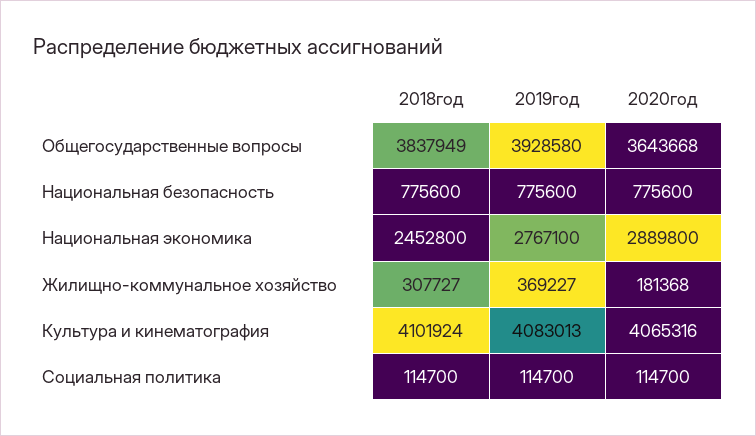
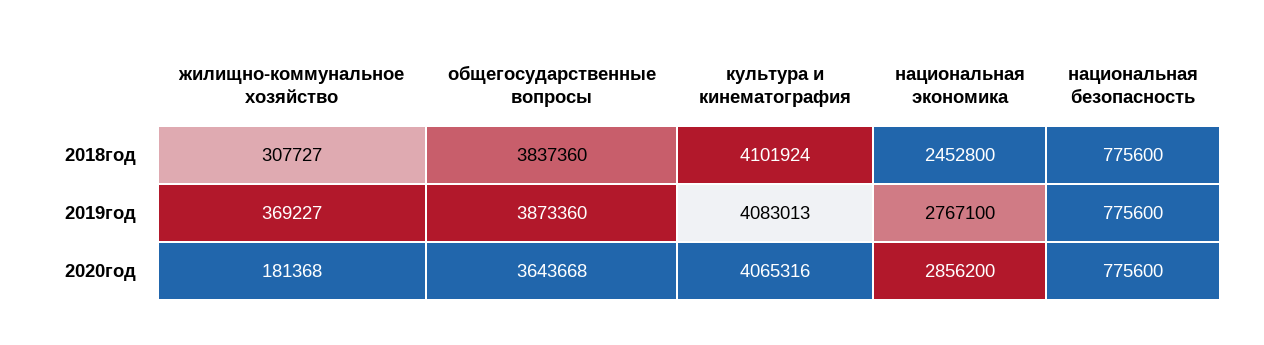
  {
    "2018год": {
-     "Общегосударственные вопросы": 3837949,
+     "Общегосударственные вопросы": 3837360,
      "Национальная безопасность": 775600,
      "Национальная экономика": 2452800,
      "Жилищно-коммунальное хозяйство": 307727,
-     "Культура и кинематография": 4101924,
+     "Культура и кинематография": 4101924
-     "Социальная политика": 114700
    },
    "2019год": {
-     "Общегосударственные вопросы": 3928580,
+     "Общегосударственные вопросы": 3873360,
      "Национальная безопасность": 775600,
      "Национальная экономика": 2767100,
      "Жилищно-коммунальное хозяйство": 369227,
-     "Культура и кинематография": 4083013,
+     "Культура и кинематография": 4083013
-     "Социальная политика": 114700
    },
    "2020год": {
      "Общегосударственные вопросы": 3643668,
      "Национальная безопасность": 775600,
-     "Национальная экономика": 2889800,
+     "Национальная экономика": 2856200,
      "Жилищно-коммунальное хозяйство": 181368,
-     "Культура и кинематография": 4065316,
+     "Культура и кинематография": 4065316
-     "Социальная политика": 114700
    }
  }

